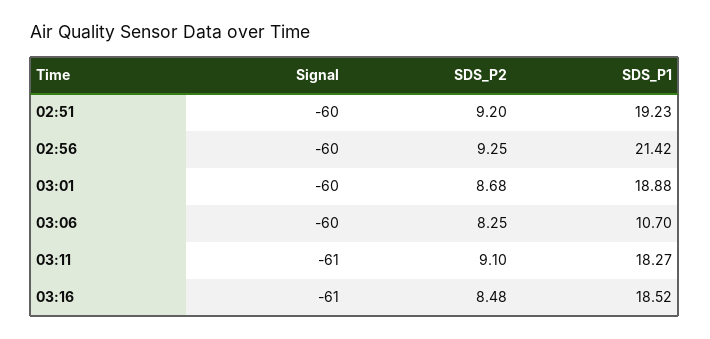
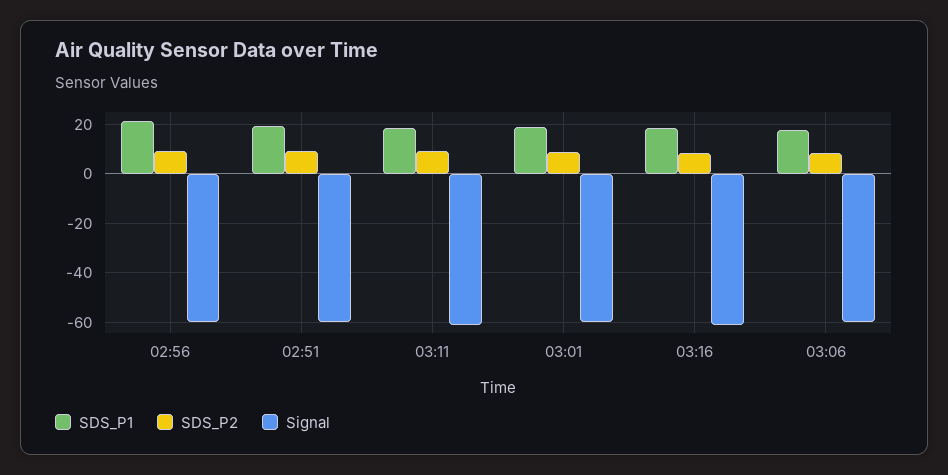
  {
    "Signal": {
      "02:51": -60,
      "02:56": -60,
      "03:01": -60,
      "03:06": -60,
      "03:11": -61,
      "03:16": -61
    },
    "SDS_P2": {
      "02:51": 9.2,
      "02:56": 9.25,
      "03:01": 8.68,
      "03:06": 8.25,
      "03:11": 9.1,
      "03:16": 8.48
    },
    "SDS_P1": {
      "02:51": 19.23,
      "02:56": 21.42,
      "03:01": 18.88,
-     "03:06": 10.7,
+     "03:06": 17.5,
      "03:11": 18.27,
      "03:16": 18.52
    }
  }

